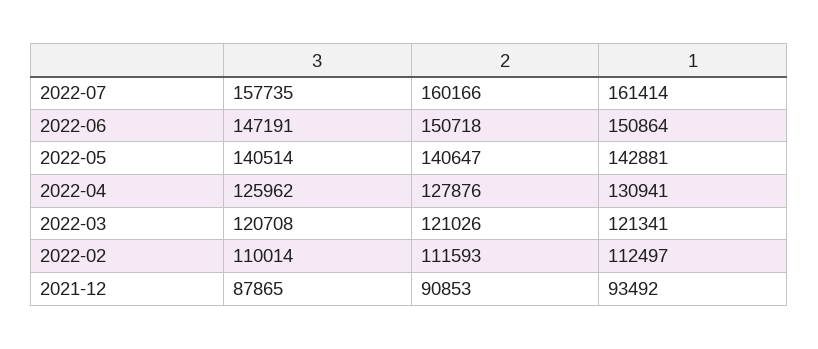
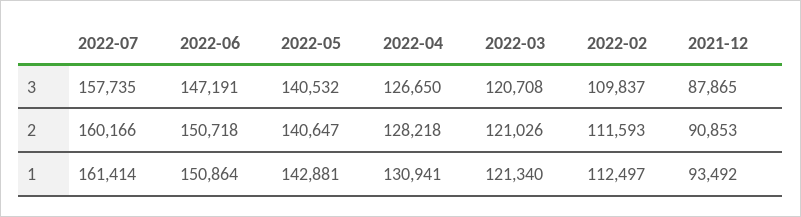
  {
    "3": {
      "2022-07": 157735,
      "2022-06": 147191,
-     "2022-05": 140514,
+     "2022-05": 140532,
-     "2022-04": 125962,
+     "2022-04": 126650,
      "2022-03": 120708,
-     "2022-02": 110014,
+     "2022-02": 109837,
      "2021-12": 87865
    },
    "2": {
      "2022-07": 160166,
      "2022-06": 150718,
      "2022-05": 140647,
-     "2022-04": 127876,
+     "2022-04": 128218,
      "2022-03": 121026,
      "2022-02": 111593,
      "2021-12": 90853
    },
    "1": {
      "2022-07": 161414,
      "2022-06": 150864,
      "2022-05": 142881,
      "2022-04": 130941,
-     "2022-03": 121341,
+     "2022-03": 121340,
      "2022-02": 112497,
      "2021-12": 93492
    }
  }

